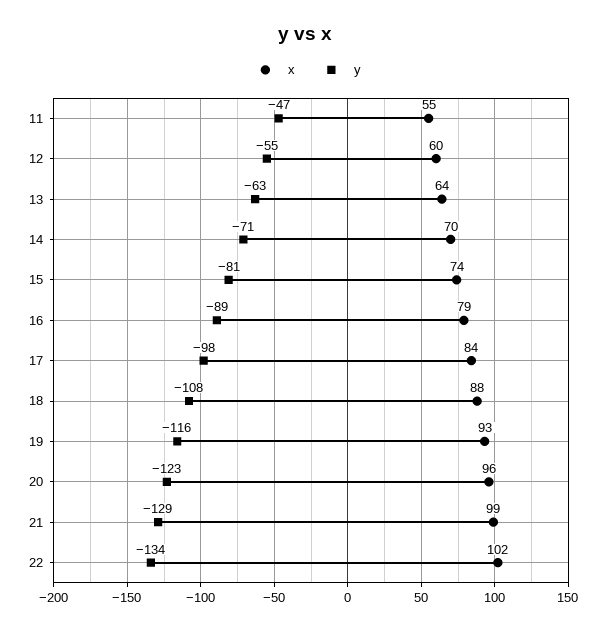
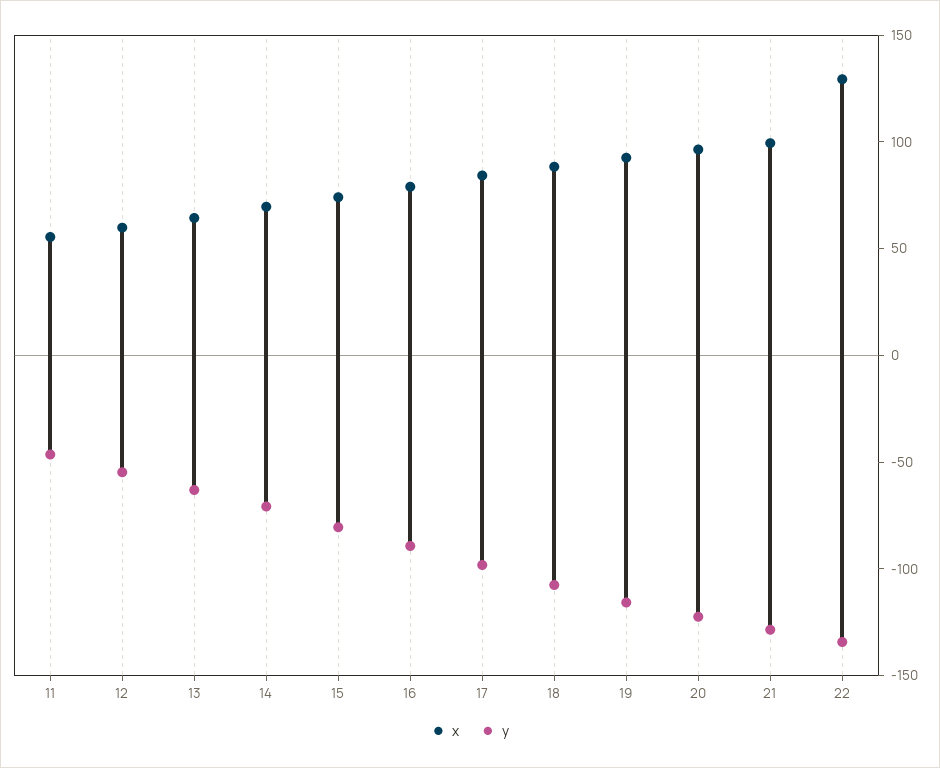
  {
    "x": {
      "11": 55,
      "12": 60,
      "13": 64,
      "14": 70,
      "15": 74,
      "16": 79,
      "17": 84,
      "18": 88,
      "19": 93,
      "20": 96,
      "21": 99,
-     "22": 102
+     "22": 130
    },
    "y": {
      "11": -47,
      "12": -55,
      "13": -63,
      "14": -71,
      "15": -81,
      "16": -89,
      "17": -98,
      "18": -108,
      "19": -116,
      "20": -123,
      "21": -129,
      "22": -134
    }
  }

